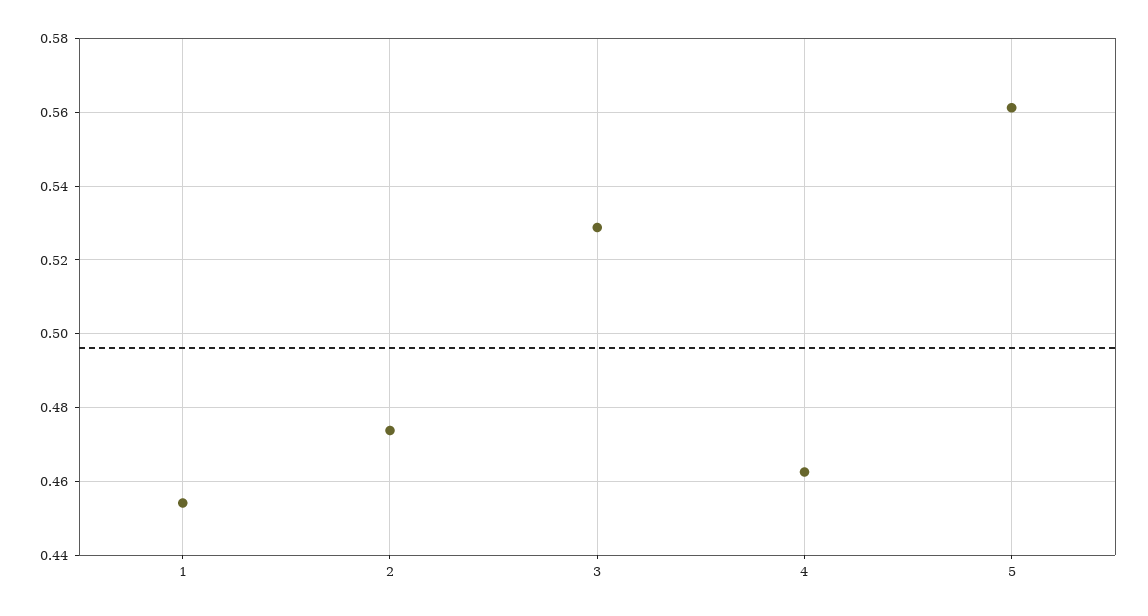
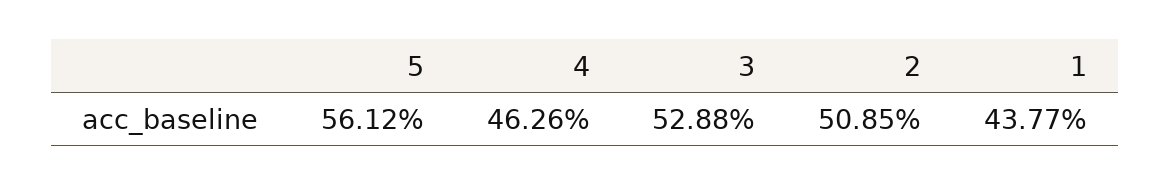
  {
-   "1": 0.454,
+   "1": 0.4377,
-   "2": 0.474,
+   "2": 0.5085,
    "3": 0.5288,
    "4": 0.4626,
    "5": 0.5612
  }

